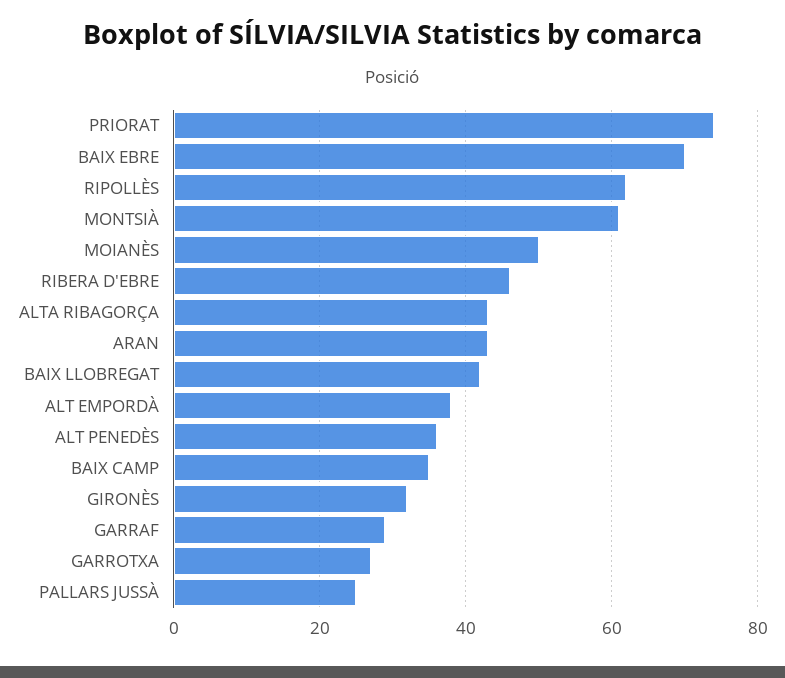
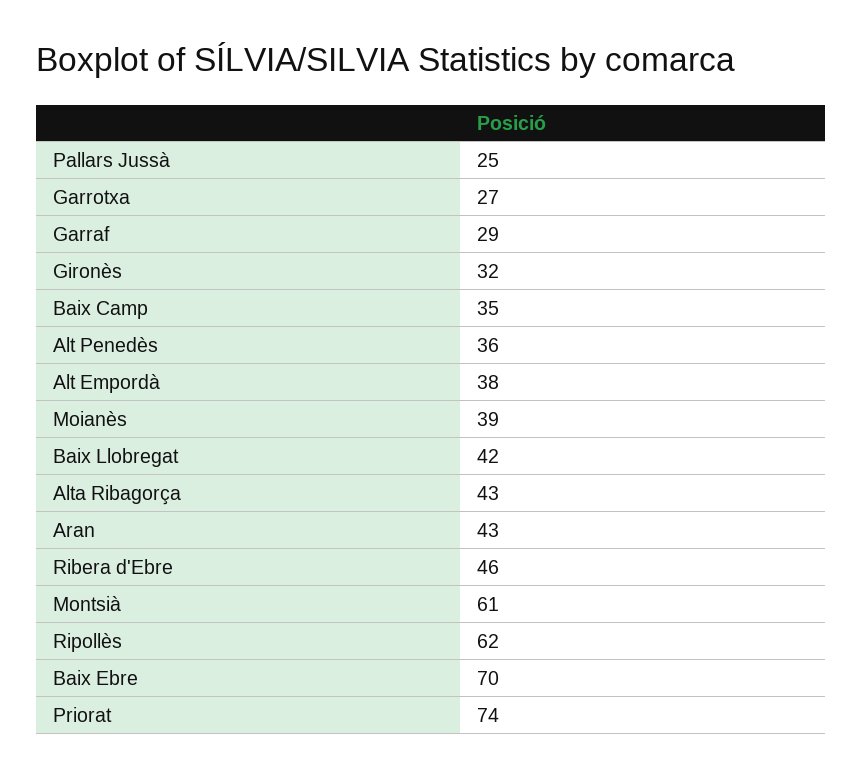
  {
    "PRIORAT": 74,
    "BAIX EBRE": 70,
    "RIPOLLÈS": 62,
    "MONTSIÀ": 61,
-   "MOIANÈS": 50,
+   "MOIANÈS": 39,
    "RIBERA D'EBRE": 46,
    "ALTA RIBAGORÇA": 43,
    "ARAN": 43,
    "BAIX LLOBREGAT": 42,
    "ALT EMPORDÀ": 38,
    "ALT PENEDÈS": 36,
    "BAIX CAMP": 35,
    "GIRONÈS": 32,
    "GARRAF": 29,
    "GARROTXA": 27,
    "PALLARS JUSSÀ": 25
  }

